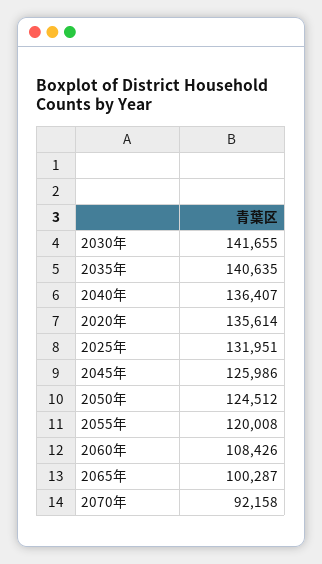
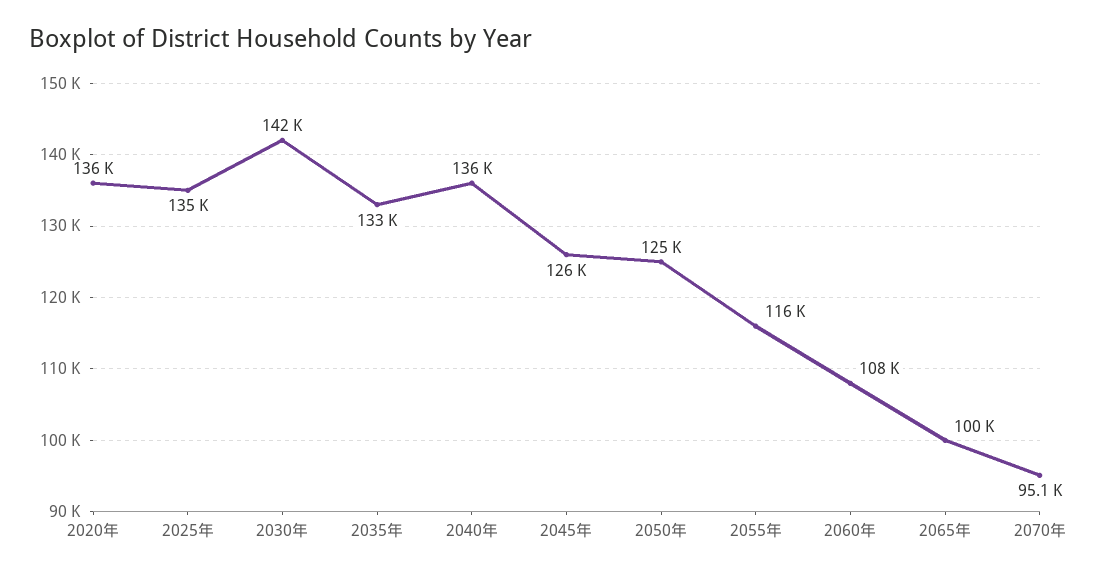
  {
    "2030年": 141655,
-   "2035年": 140635,
+   "2035年": 133000,
    "2040年": 136407,
    "2020年": 135614,
-   "2025年": 131951,
+   "2025年": 135000,
    "2045年": 125986,
    "2050年": 124512,
-   "2055年": 120008,
+   "2055年": 116000,
    "2060年": 108426,
    "2065年": 100287,
-   "2070年": 92158
+   "2070年": 95100
  }

